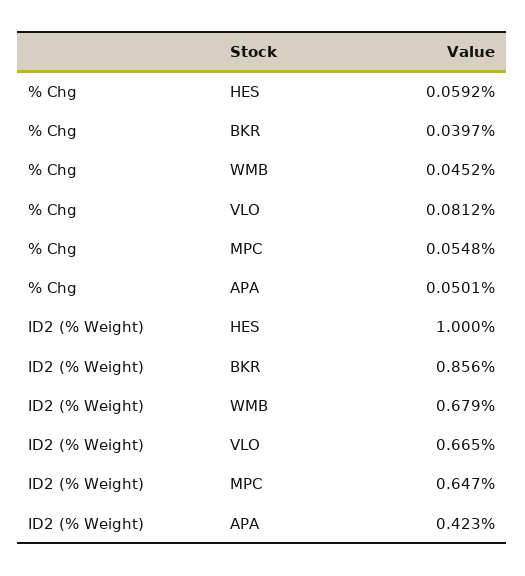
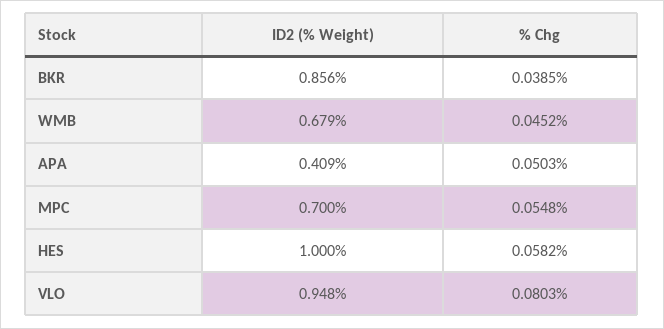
  {
    "% Chg": {
-     "HES": 0.0592,
+     "HES": 0.0582,
-     "BKR": 0.0397,
+     "BKR": 0.0385,
      "WMB": 0.0452,
-     "VLO": 0.0812,
+     "VLO": 0.0803,
      "MPC": 0.0548,
-     "APA": 0.0501
+     "APA": 0.0503
    },
    "ID2 (% Weight)": {
      "HES": 1,
      "BKR": 0.856,
      "WMB": 0.679,
-     "VLO": 0.665,
+     "VLO": 0.948,
-     "MPC": 0.647,
+     "MPC": 0.7,
-     "APA": 0.423
+     "APA": 0.409
    }
  }

